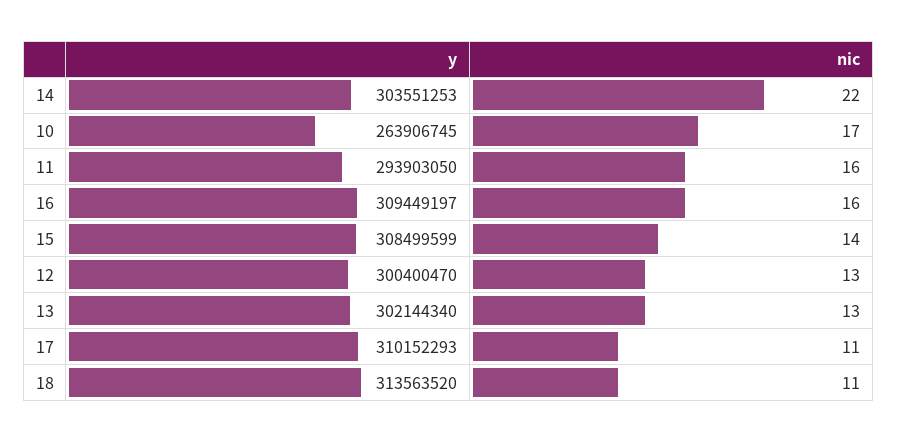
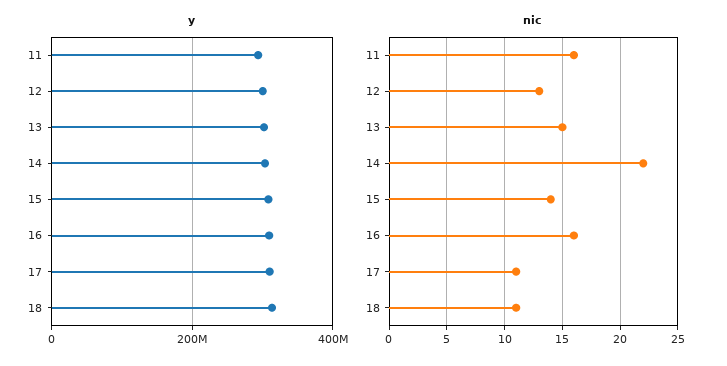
  {
    "y": {
      "14": 303551253,
-     "10": 263906745,
      "11": 293903050,
      "16": 309449197,
      "15": 308499599,
      "12": 300400470,
      "13": 302144340,
      "17": 310152293,
      "18": 313563520
    },
    "nic": {
      "14": 22,
-     "10": 17,
      "11": 16,
      "16": 16,
      "15": 14,
      "12": 13,
-     "13": 13,
+     "13": 15,
      "17": 11,
      "18": 11
    }
  }

